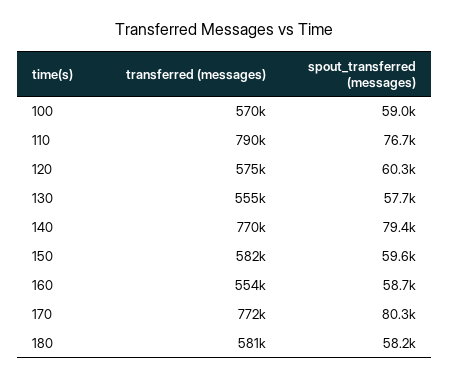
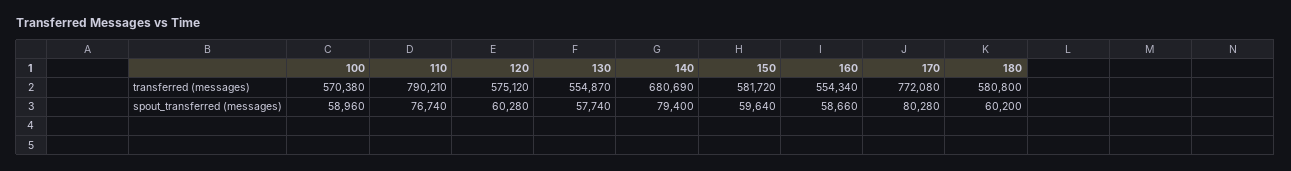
  {
    "transferred (messages)": {
      "100": 570380,
      "110": 790210,
      "120": 575120,
      "130": 554870,
-     "140": 770000,
+     "140": 680690,
      "150": 581720,
      "160": 554340,
      "170": 772080,
      "180": 580800
    },
    "spout_transferred (messages)": {
      "100": 58960,
      "110": 76740,
      "120": 60280,
      "130": 57740,
      "140": 79400,
      "150": 59640,
      "160": 58660,
      "170": 80280,
-     "180": 58200
+     "180": 60200
    }
  }

